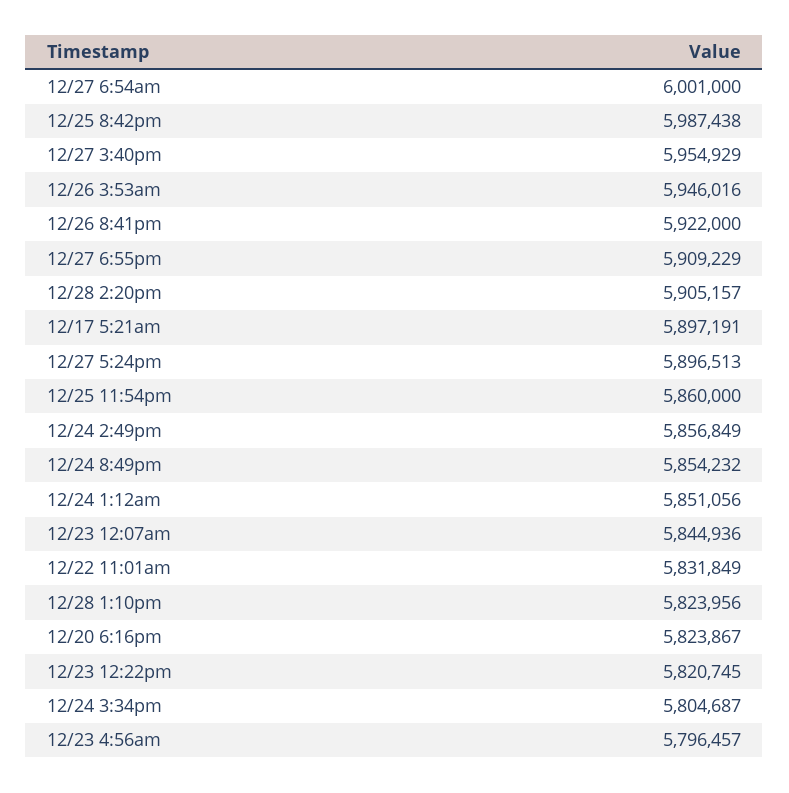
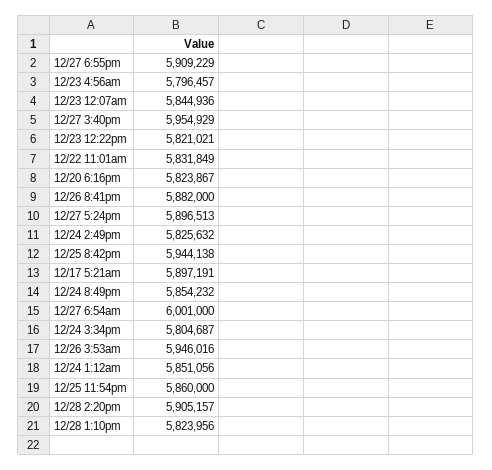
  {
    "12/27 6:54am": 6001000,
-   "12/25 8:42pm": 5987438,
+   "12/25 8:42pm": 5944138,
    "12/27 3:40pm": 5954929,
    "12/26 3:53am": 5946016,
-   "12/26 8:41pm": 5922000,
+   "12/26 8:41pm": 5882000,
    "12/27 6:55pm": 5909229,
    "12/28 2:20pm": 5905157,
    "12/17 5:21am": 5897191,
    "12/27 5:24pm": 5896513,
    "12/25 11:54pm": 5860000,
-   "12/24 2:49pm": 5856849,
+   "12/24 2:49pm": 5825632,
    "12/24 8:49pm": 5854232,
    "12/24 1:12am": 5851056,
    "12/23 12:07am": 5844936,
    "12/22 11:01am": 5831849,
    "12/28 1:10pm": 5823956,
    "12/20 6:16pm": 5823867,
-   "12/23 12:22pm": 5820745,
+   "12/23 12:22pm": 5821021,
    "12/24 3:34pm": 5804687,
    "12/23 4:56am": 5796457
  }

